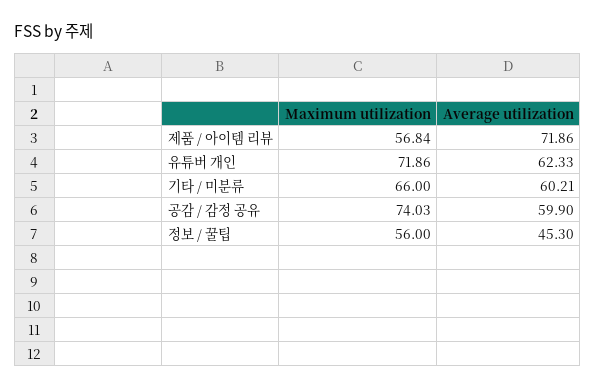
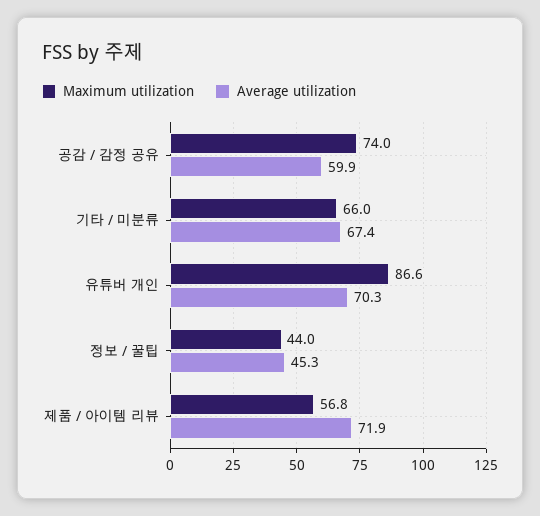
  {
    "Maximum utilization": {
      "제품 / 아이템 리뷰": 56.84,
-     "유튜버 개인": 71.86,
+     "유튜버 개인": 86.6,
      "기타 / 미분류": 66,
      "공감 / 감정 공유": 74.03,
-     "정보 / 꿀팁": 56
+     "정보 / 꿀팁": 44
    },
    "Average utilization": {
      "제품 / 아이템 리뷰": 71.86,
-     "유튜버 개인": 62.33,
+     "유튜버 개인": 70.3,
-     "기타 / 미분류": 60.21,
+     "기타 / 미분류": 67.4,
      "공감 / 감정 공유": 59.9,
      "정보 / 꿀팁": 45.3
    }
  }

